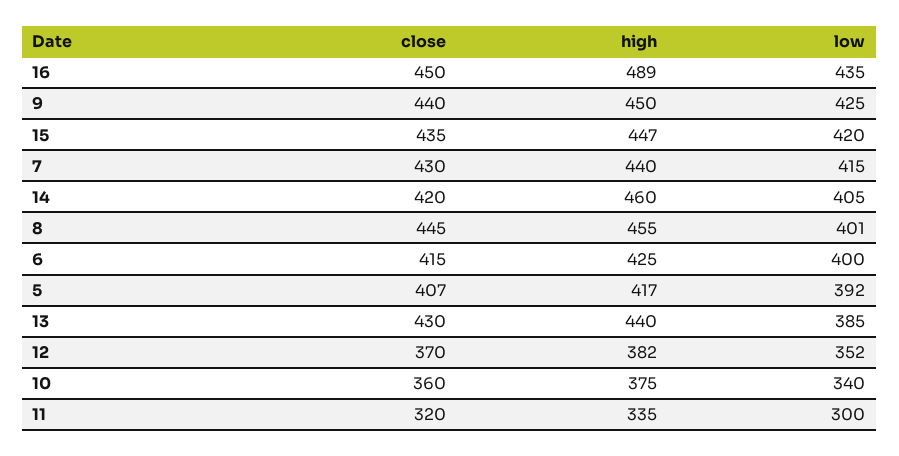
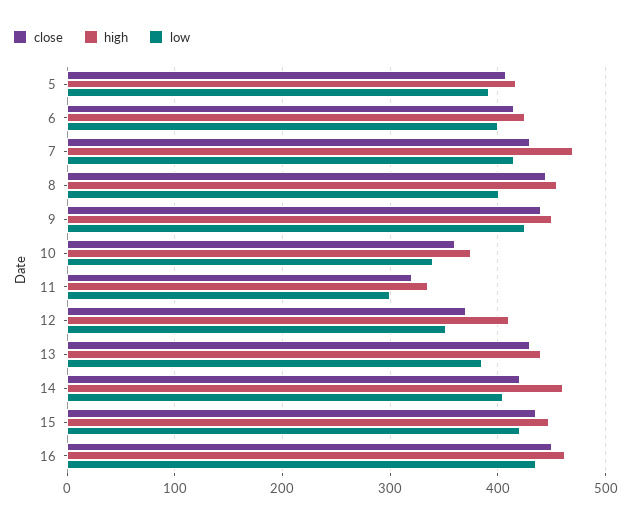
  {
    "close": {
      "16": 450,
      "9": 440,
      "15": 435,
      "7": 430,
      "14": 420,
      "8": 445,
      "6": 415,
      "5": 407,
      "13": 430,
      "12": 370,
      "10": 360,
      "11": 320
    },
    "high": {
-     "16": 489,
+     "16": 460,
      "9": 450,
      "15": 447,
-     "7": 440,
+     "7": 470,
      "14": 460,
      "8": 455,
      "6": 425,
      "5": 417,
      "13": 440,
-     "12": 382,
+     "12": 410,
      "10": 375,
      "11": 335
    },
    "low": {
      "16": 435,
      "9": 425,
      "15": 420,
      "7": 415,
      "14": 405,
      "8": 401,
      "6": 400,
      "5": 392,
      "13": 385,
      "12": 352,
      "10": 340,
      "11": 300
    }
  }

